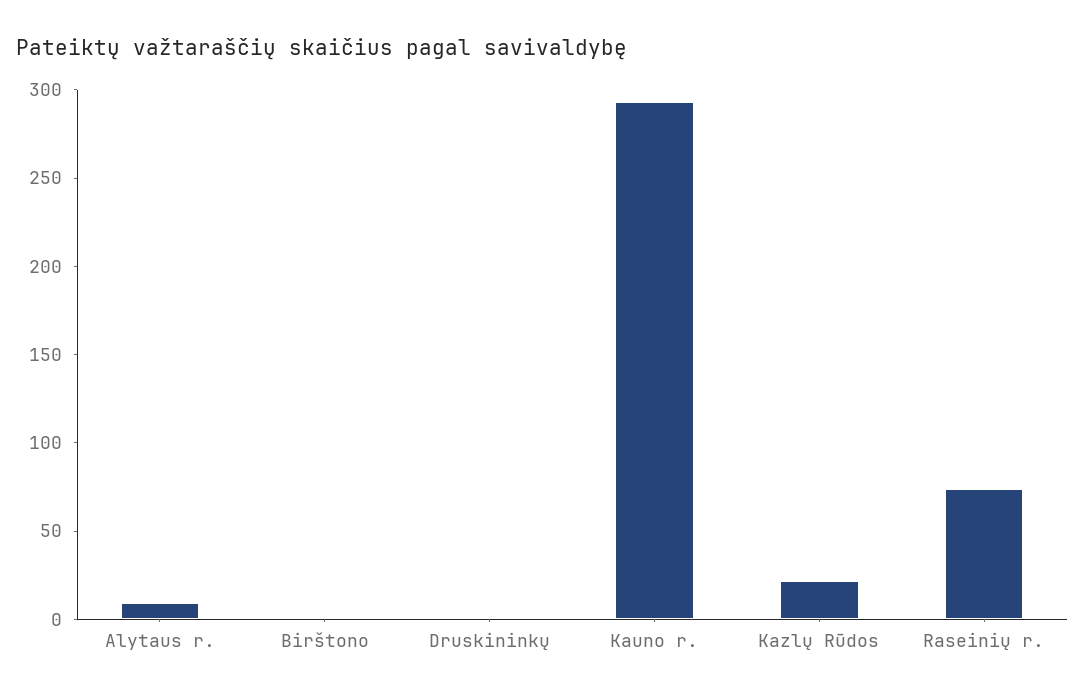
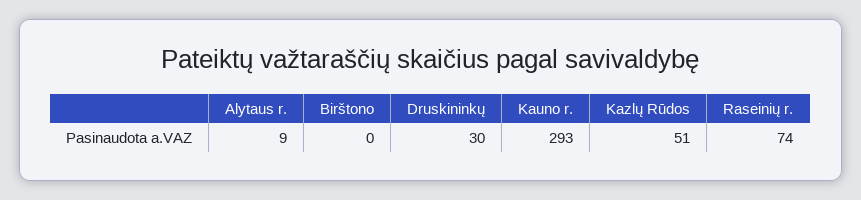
  {
    "Alytaus r.": 9,
    "Birštono": 0,
-   "Druskininkų": 0,
+   "Druskininkų": 30,
    "Kauno r.": 293,
-   "Kazlų Rūdos": 20,
+   "Kazlų Rūdos": 51,
    "Raseinių r.": 74
  }

